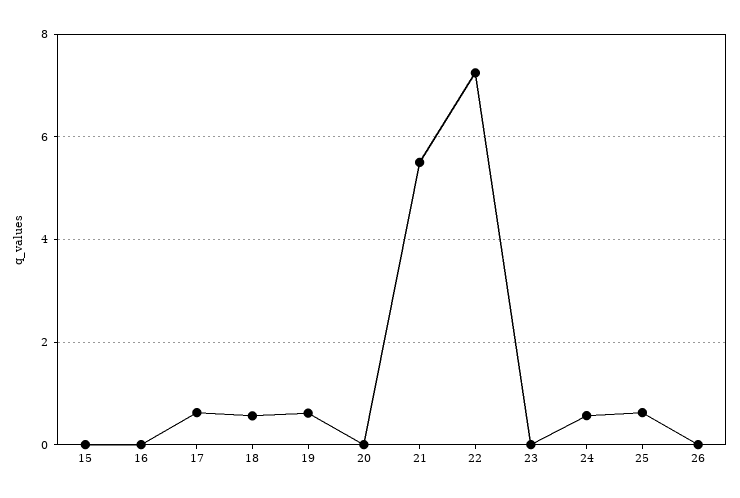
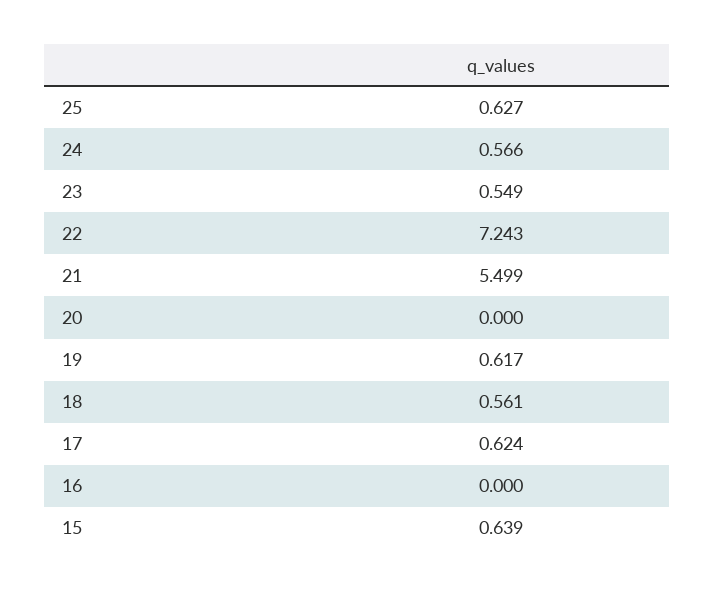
  {
-   "15": 0,
+   "15": 0.639,
    "16": 0,
    "17": 0.624,
    "18": 0.561,
    "19": 0.617,
    "20": 0,
    "21": 5.499,
    "22": 7.243,
-   "23": 0,
+   "23": 0.549,
    "24": 0.566,
-   "25": 0.627,
+   "25": 0.627
-   "26": 0
  }

